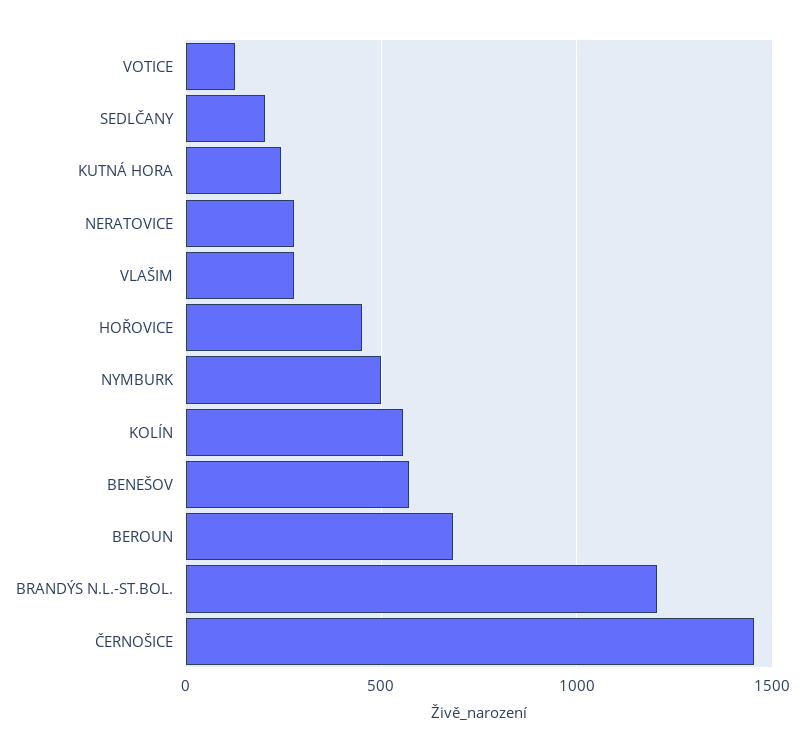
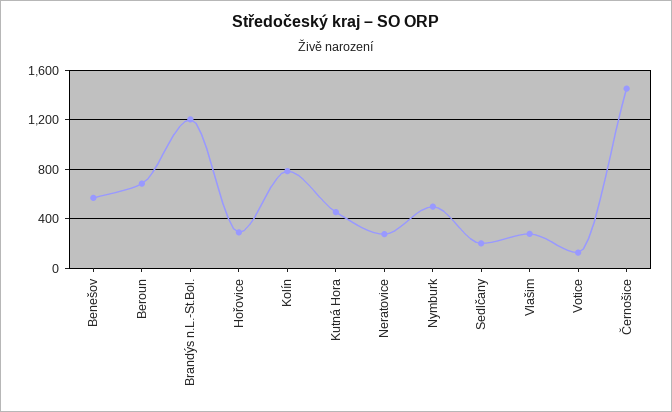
  {
    "VOTICE": 150,
    "SEDLČANY": 200,
-   "KUTNÁ HORA": 250,
+   "KUTNÁ HORA": 450,
    "NERATOVICE": 300,
    "VLAŠIM": 300,
-   "HOŘOVICE": 450,
+   "HOŘOVICE": 300,
    "NYMBURK": 500,
-   "KOLÍN": 550,
+   "KOLÍN": 800,
    "BENEŠOV": 550,
    "BEROUN": 700,
    "BRANDÝS N.L.-ST.BOL.": 1200,
    "ČERNOŠICE": 1450
  }

